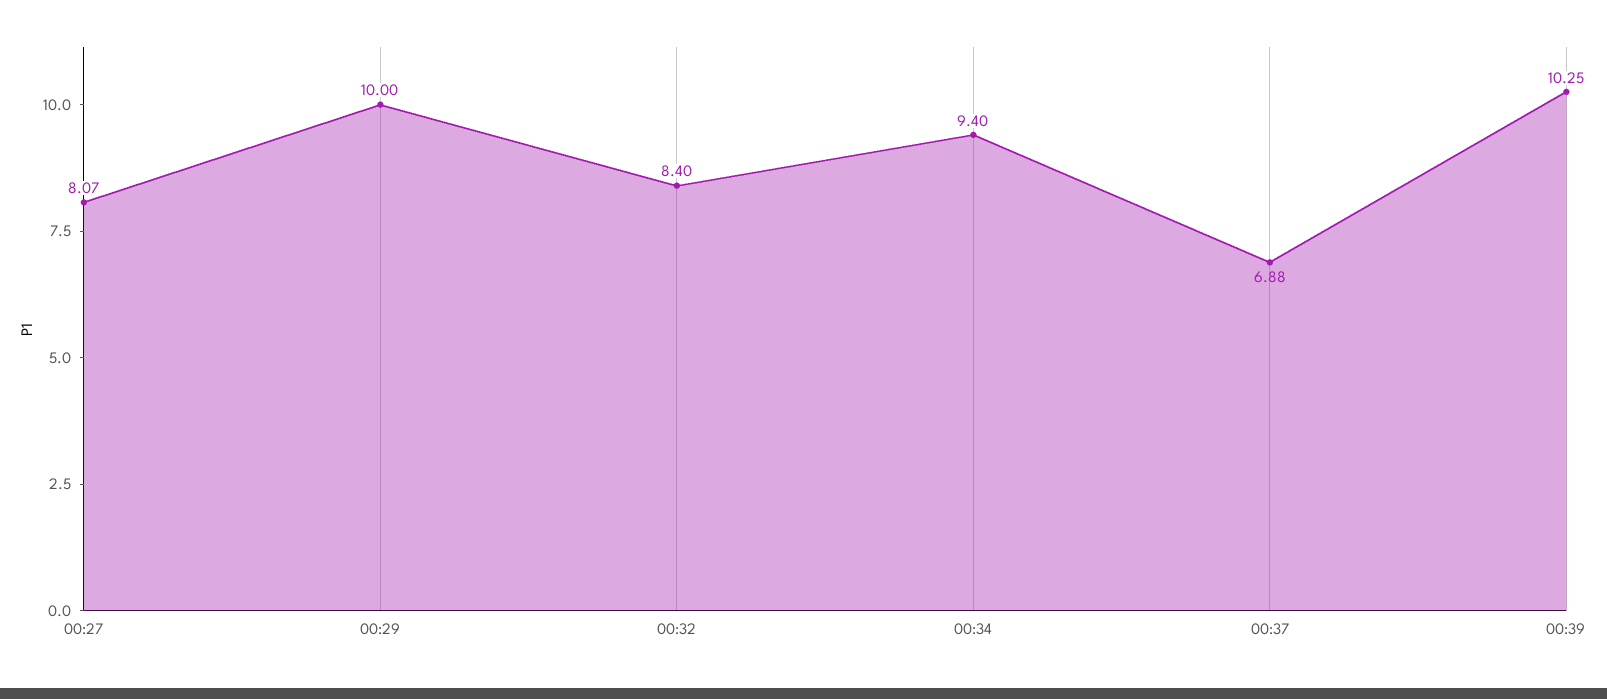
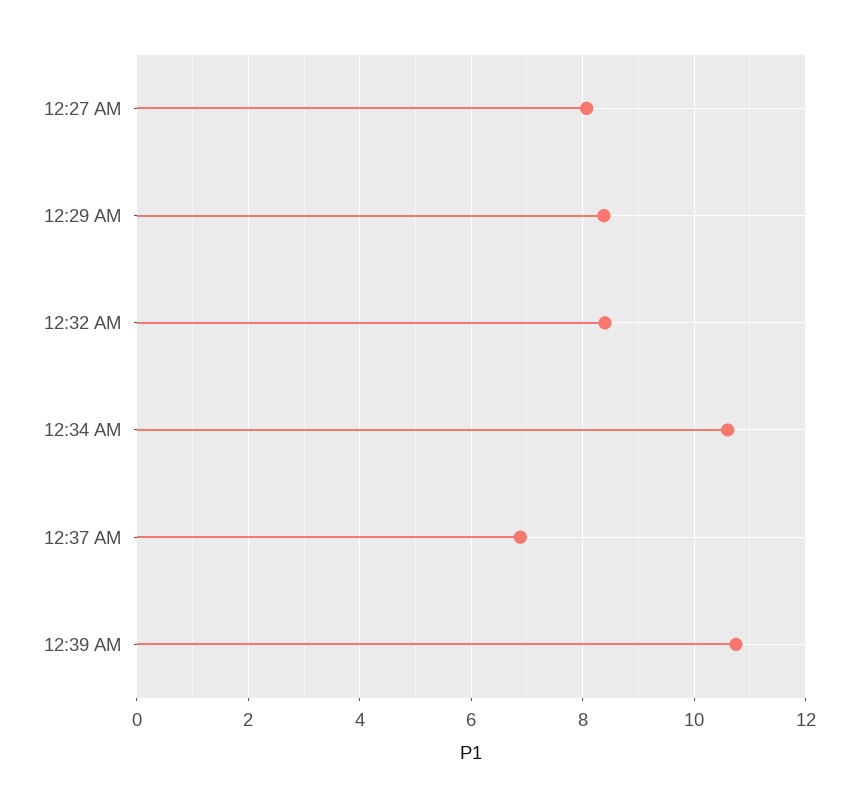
  {
    "00:27": 8.07,
-   "00:29": 10,
+   "00:29": 8.4,
    "00:32": 8.4,
-   "00:34": 9.4,
+   "00:34": 10.6,
    "00:37": 6.88,
-   "00:39": 10.25
+   "00:39": 10.8
  }

